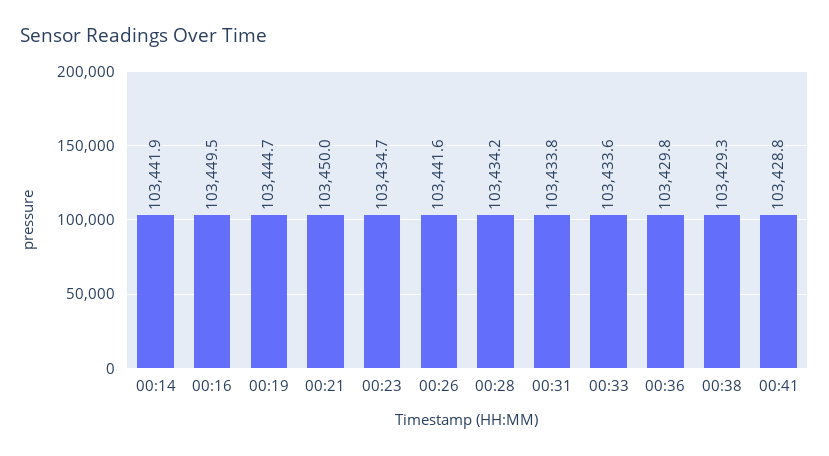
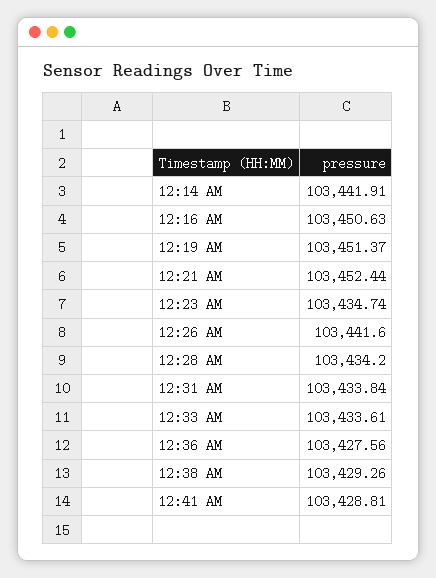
  {
    "00:14": 103441.91,
-   "00:16": 103449.5,
+   "00:16": 103450.63,
-   "00:19": 103444.7,
+   "00:19": 103451.37,
-   "00:21": 103450,
+   "00:21": 103452.44,
    "00:23": 103434.74,
    "00:26": 103441.6,
    "00:28": 103434.2,
    "00:31": 103433.84,
    "00:33": 103433.61,
-   "00:36": 103429.8,
+   "00:36": 103427.56,
    "00:38": 103429.26,
    "00:41": 103428.81
  }

